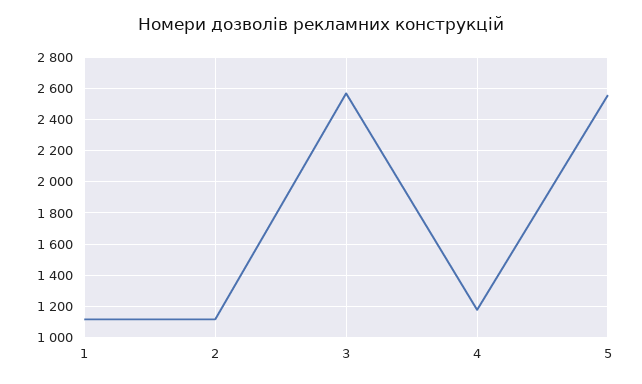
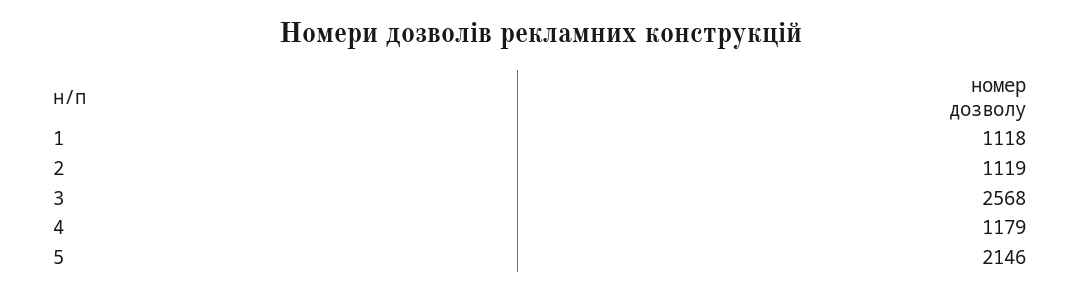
  {
    "1": 1118,
    "2": 1119,
    "3": 2568,
    "4": 1179,
-   "5": 2550
+   "5": 2146
  }

